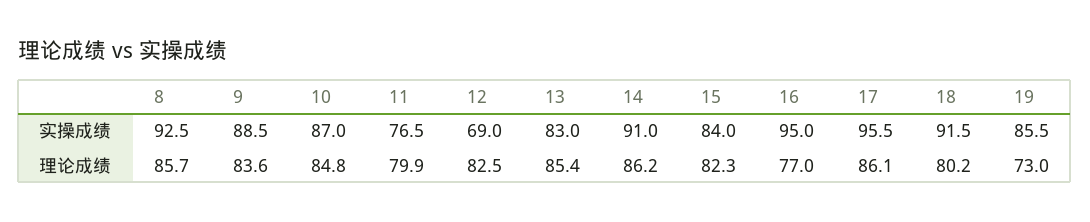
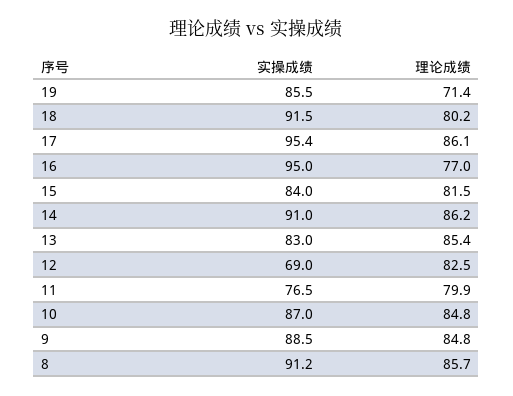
  {
    "8": {
-     "实操成绩": 92.5,
+     "实操成绩": 91.2,
      "理论成绩": 85.7
    },
    "9": {
      "实操成绩": 88.5,
-     "理论成绩": 83.6
+     "理论成绩": 84.8
    },
    "10": {
      "实操成绩": 87,
      "理论成绩": 84.8
    },
    "11": {
      "实操成绩": 76.5,
      "理论成绩": 79.9
    },
    "12": {
      "实操成绩": 69,
      "理论成绩": 82.5
    },
    "13": {
      "实操成绩": 83,
      "理论成绩": 85.4
    },
    "14": {
      "实操成绩": 91,
      "理论成绩": 86.2
    },
    "15": {
      "实操成绩": 84,
-     "理论成绩": 82.3
+     "理论成绩": 81.5
    },
    "16": {
      "实操成绩": 95,
      "理论成绩": 77
    },
    "17": {
-     "实操成绩": 95.5,
+     "实操成绩": 95.4,
      "理论成绩": 86.1
    },
    "18": {
      "实操成绩": 91.5,
      "理论成绩": 80.2
    },
    "19": {
      "实操成绩": 85.5,
-     "理论成绩": 73
+     "理论成绩": 71.4
    }
  }

